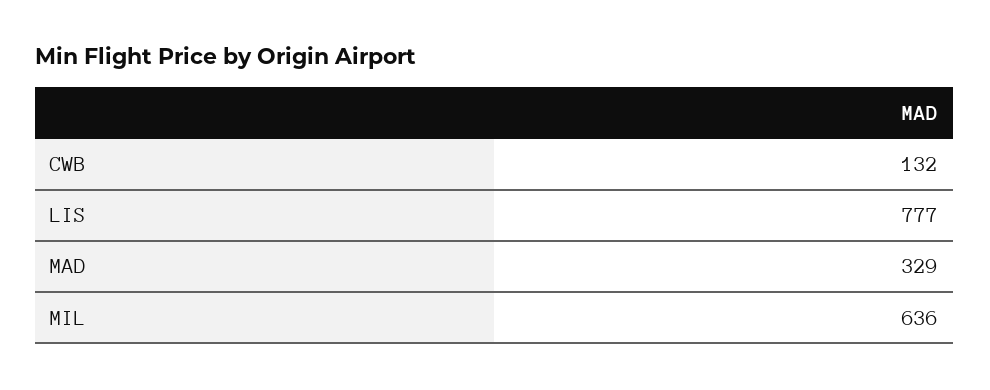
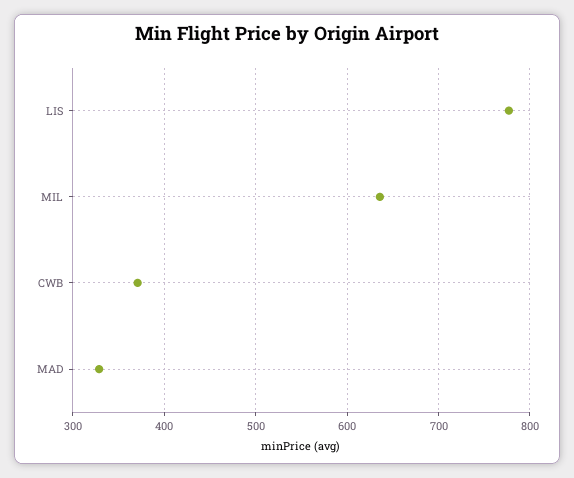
  {
-   "CWB": 132,
+   "CWB": 370,
    "LIS": 777,
    "MAD": 329,
    "MIL": 636
  }

